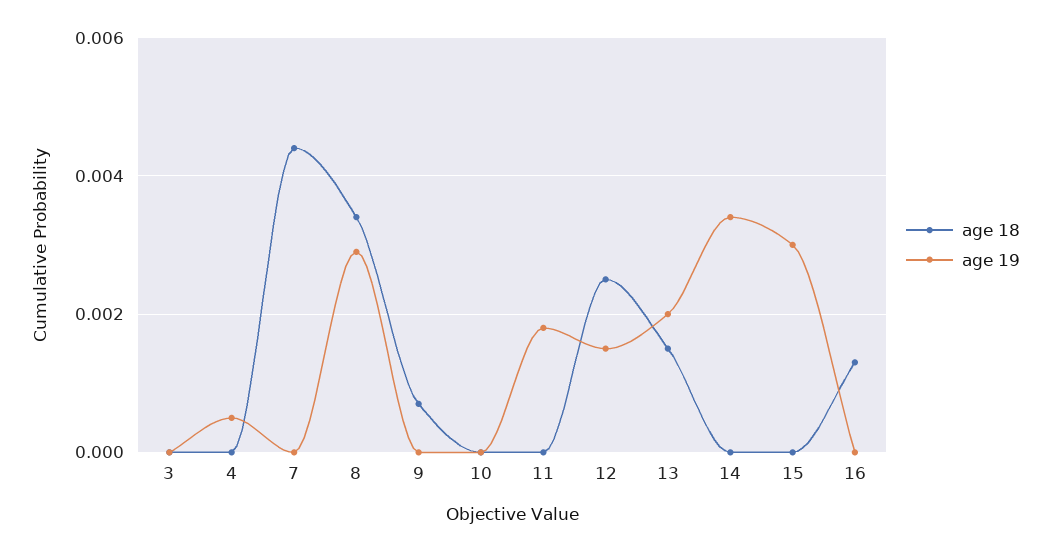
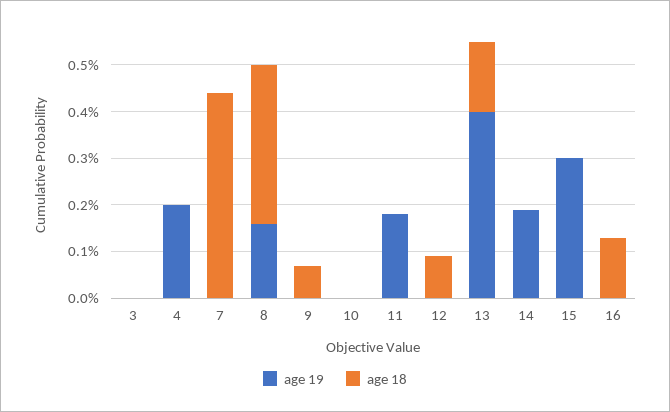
  {
    "age 18": {
      "3": 0,
      "4": 0,
      "7": 0.0045,
      "8": 0.0035,
      "9": 0.0005,
      "10": 0,
      "11": 0,
-     "12": 0.0025,
+     "12": 0.001,
      "13": 0.0015,
      "14": 0,
      "15": 0,
      "16": 0.0015
    },
    "age 19": {
      "3": 0,
-     "4": 0.0005,
+     "4": 0.002,
      "7": 0,
-     "8": 0.003,
+     "8": 0.0015,
      "9": 0,
      "10": 0,
      "11": 0.002,
-     "12": 0.0015,
+     "12": 0,
-     "13": 0.002,
+     "13": 0.004,
-     "14": 0.0035,
+     "14": 0.002,
      "15": 0.003,
      "16": 0
    }
  }

